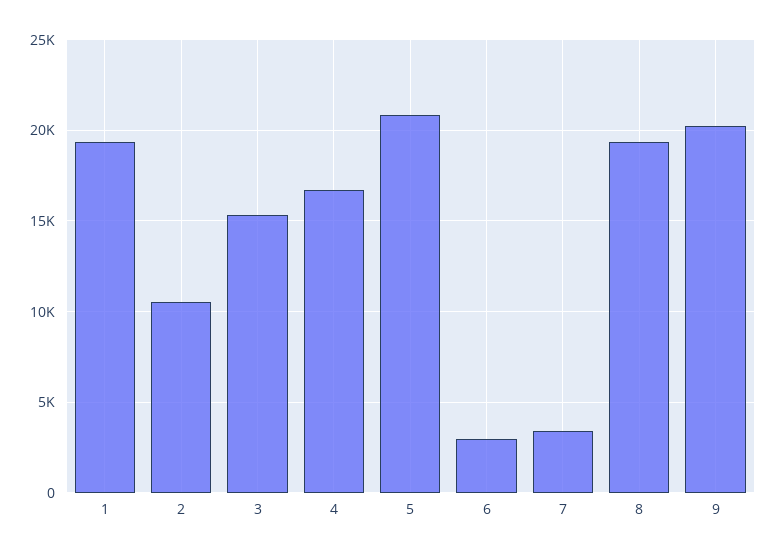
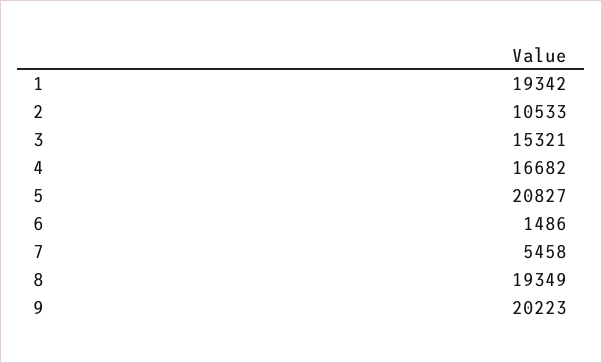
  {
    "1": 19342,
    "2": 10533,
    "3": 15321,
    "4": 16682,
    "5": 20827,
-   "6": 3000,
+   "6": 1486,
-   "7": 3500,
+   "7": 5458,
    "8": 19349,
    "9": 20223
  }

